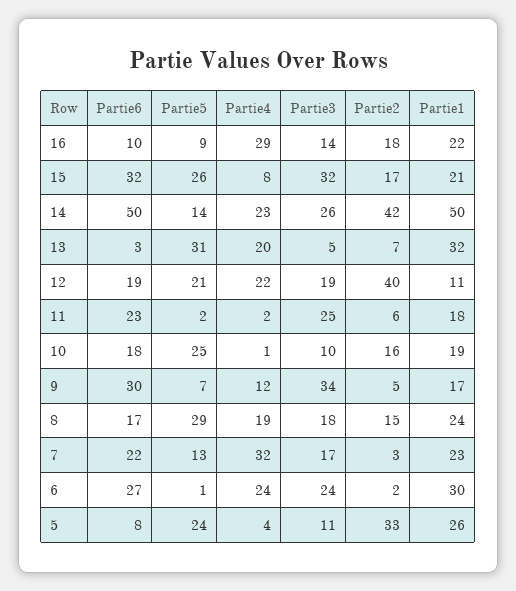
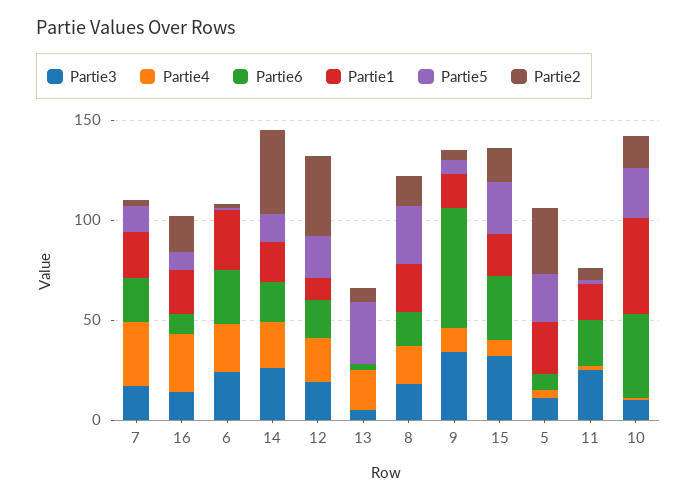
  {
    "Partie6": {
      "16": 10,
      "15": 32,
-     "14": 50,
+     "14": 20,
      "13": 3,
      "12": 19,
      "11": 23,
-     "10": 18,
+     "10": 40,
-     "9": 30,
+     "9": 60,
      "8": 17,
      "7": 22,
      "6": 27,
      "5": 8
    },
    "Partie5": {
      "16": 9,
      "15": 26,
      "14": 14,
      "13": 31,
      "12": 21,
      "11": 2,
      "10": 25,
      "9": 7,
      "8": 29,
      "7": 13,
      "6": 1,
      "5": 24
    },
    "Partie4": {
      "16": 29,
      "15": 8,
      "14": 23,
      "13": 20,
      "12": 22,
      "11": 2,
      "10": 1,
      "9": 12,
      "8": 19,
      "7": 32,
      "6": 24,
      "5": 4
    },
    "Partie3": {
      "16": 14,
      "15": 32,
      "14": 26,
      "13": 5,
      "12": 19,
      "11": 25,
      "10": 10,
      "9": 34,
      "8": 18,
      "7": 17,
      "6": 24,
      "5": 11
    },
    "Partie2": {
      "16": 18,
      "15": 17,
      "14": 42,
      "13": 7,
      "12": 40,
      "11": 6,
      "10": 16,
      "9": 5,
      "8": 15,
      "7": 3,
      "6": 2,
      "5": 33
    },
    "Partie1": {
      "16": 22,
      "15": 21,
-     "14": 50,
+     "14": 20,
-     "13": 32,
+     "13": 0,
      "12": 11,
      "11": 18,
-     "10": 19,
+     "10": 50,
      "9": 17,
      "8": 24,
      "7": 23,
      "6": 30,
      "5": 26
    }
  }

